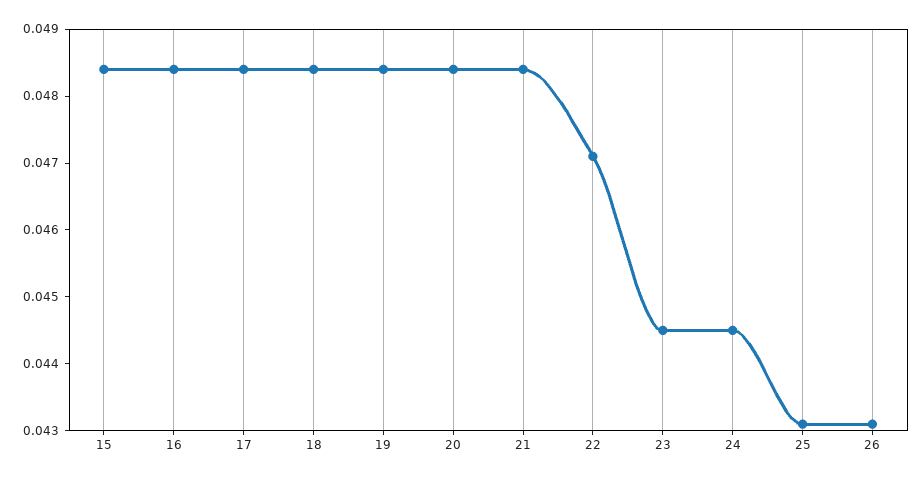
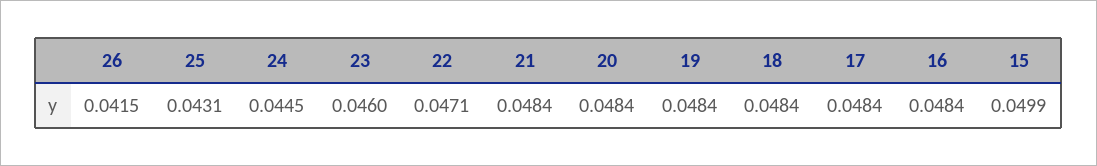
  {
-   "15": 0.0485,
+   "15": 0.0499,
    "16": 0.0484,
    "17": 0.0484,
    "18": 0.0484,
    "19": 0.0484,
    "20": 0.0484,
    "21": 0.0484,
    "22": 0.0471,
-   "23": 0.0445,
+   "23": 0.046,
    "24": 0.0445,
    "25": 0.0431,
-   "26": 0.043
+   "26": 0.0415
  }

